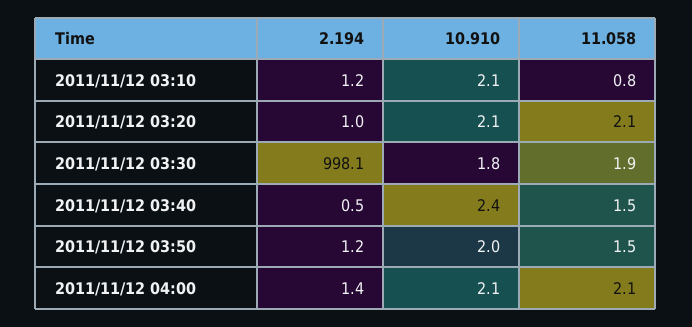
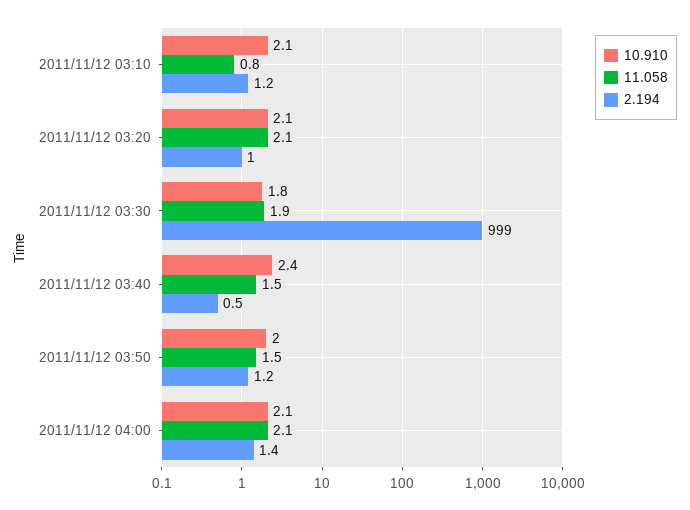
  {
    "2.194": {
      "2011/11/12 03:10": 1.2,
      "2011/11/12 03:20": 1,
-     "2011/11/12 03:30": 998.1,
+     "2011/11/12 03:30": 999,
      "2011/11/12 03:40": 0.5,
      "2011/11/12 03:50": 1.2,
      "2011/11/12 04:00": 1.4
    },
    "10.910": {
      "2011/11/12 03:10": 2.1,
      "2011/11/12 03:20": 2.1,
      "2011/11/12 03:30": 1.8,
      "2011/11/12 03:40": 2.4,
      "2011/11/12 03:50": 2,
      "2011/11/12 04:00": 2.1
    },
    "11.058": {
      "2011/11/12 03:10": 0.8,
      "2011/11/12 03:20": 2.1,
      "2011/11/12 03:30": 1.9,
      "2011/11/12 03:40": 1.5,
      "2011/11/12 03:50": 1.5,
      "2011/11/12 04:00": 2.1
    }
  }

